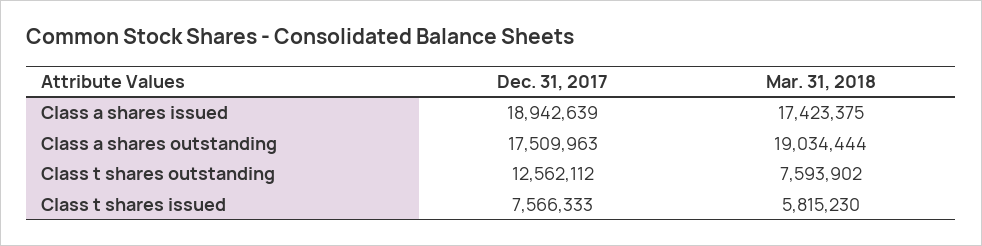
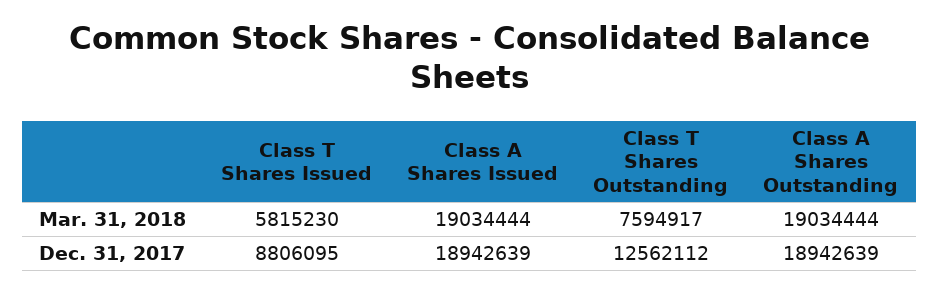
  {
    "Dec. 31, 2017": {
      "Class a shares issued": 18942639,
-     "Class a shares outstanding": 17509963,
+     "Class a shares outstanding": 18942639,
      "Class t shares outstanding": 12562112,
-     "Class t shares issued": 7566333
+     "Class t shares issued": 8806095
    },
    "Mar. 31, 2018": {
-     "Class a shares issued": 17423375,
+     "Class a shares issued": 19034444,
      "Class a shares outstanding": 19034444,
-     "Class t shares outstanding": 7593902,
+     "Class t shares outstanding": 7594917,
      "Class t shares issued": 5815230
    }
  }

